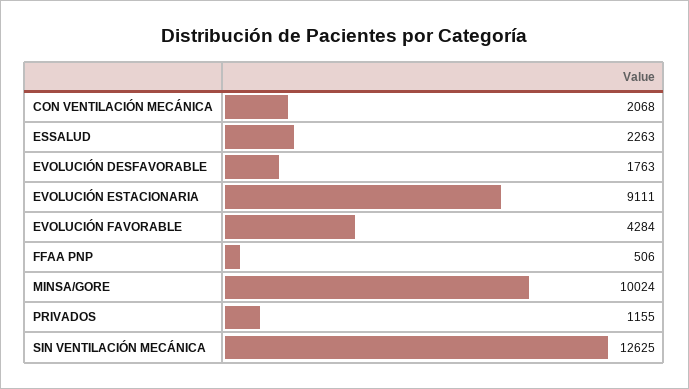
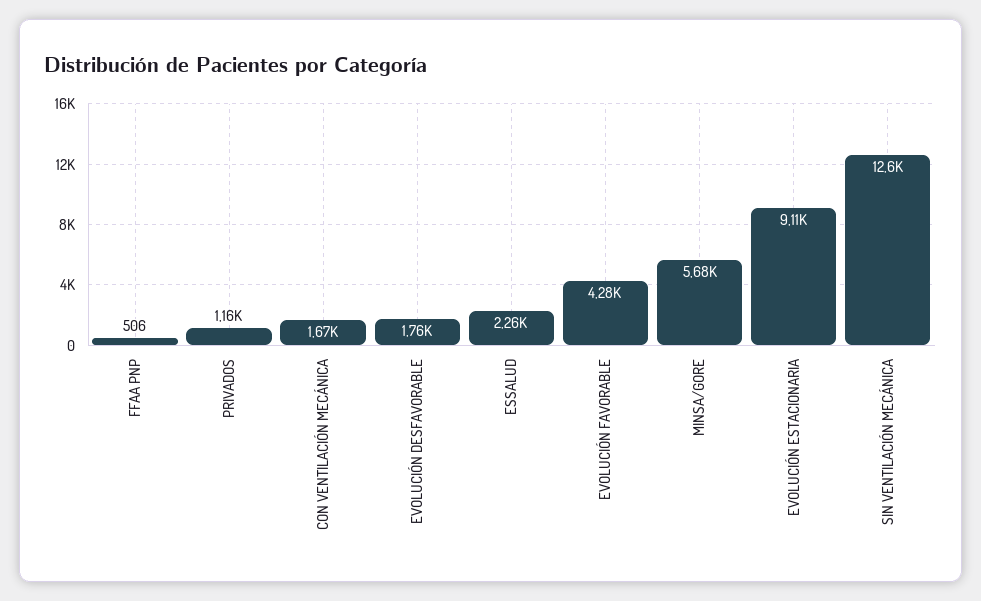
  {
-   "CON VENTILACIÓN MECÁNICA": 2068,
+   "CON VENTILACIÓN MECÁNICA": 1670,
    "ESSALUD": 2263,
    "EVOLUCIÓN DESFAVORABLE": 1763,
    "EVOLUCIÓN ESTACIONARIA": 9111,
    "EVOLUCIÓN FAVORABLE": 4284,
    "FFAA PNP": 506,
-   "MINSA/GORE": 10024,
+   "MINSA/GORE": 5680,
    "PRIVADOS": 1155,
    "SIN VENTILACIÓN MECÁNICA": 12625
  }

